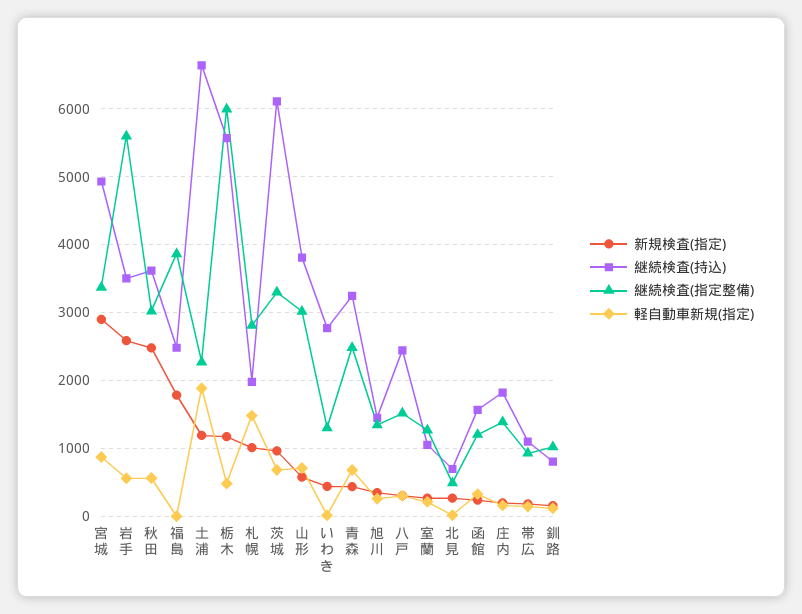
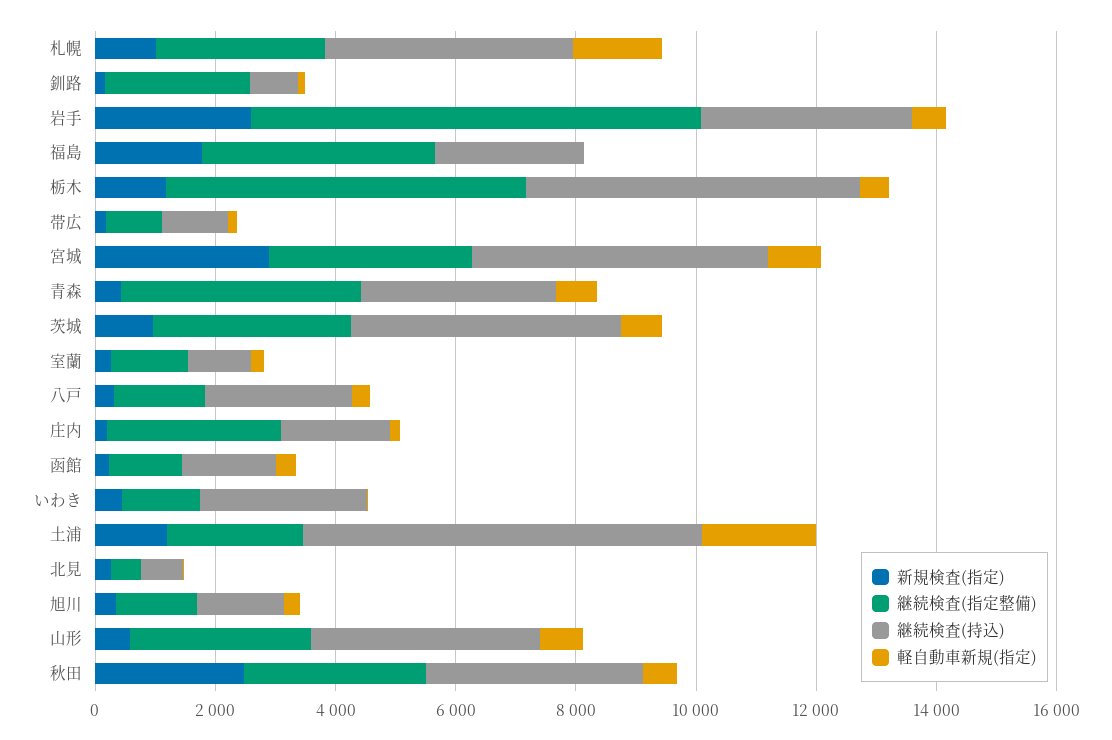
  {
    "新規検査(指定)": {
      "宮城": 2900,
      "岩手": 2600,
      "秋田": 2500,
      "福島": 1800,
      "土浦": 1200,
      "栃木": 1200,
      "札幌": 1000,
      "茨城": 1000,
      "山形": 600,
      "いわき": 400,
      "青森": 400,
      "旭川": 400,
      "八戸": 300,
      "室蘭": 300,
      "北見": 300,
      "函館": 200,
      "庄内": 200,
      "帯広": 200,
      "釧路": 200
    },
    "継続検査(持込)": {
      "宮城": 4900,
      "岩手": 3500,
      "秋田": 3600,
      "福島": 2500,
      "土浦": 6600,
      "栃木": 5600,
-     "札幌": 2000,
+     "札幌": 4000,
-     "茨城": 6100,
+     "茨城": 4500,
      "山形": 3800,
      "いわき": 2800,
      "青森": 3200,
      "旭川": 1400,
      "八戸": 2400,
      "室蘭": 1100,
      "北見": 700,
      "函館": 1600,
      "庄内": 1800,
      "帯広": 1100,
      "釧路": 800
    },
    "継続検査(指定整備)": {
      "宮城": 3400,
-     "岩手": 5600,
+     "岩手": 7500,
      "秋田": 3000,
      "福島": 3900,
      "土浦": 2300,
      "栃木": 6000,
      "札幌": 2800,
      "茨城": 3300,
      "山形": 3000,
      "いわき": 1300,
-     "青森": 2500,
+     "青森": 4000,
      "旭川": 1300,
      "八戸": 1500,
      "室蘭": 1300,
      "北見": 500,
      "函館": 1200,
-     "庄内": 1400,
+     "庄内": 3000,
      "帯広": 900,
-     "釧路": 1000
+     "釧路": 2500
    },
    "軽自動車新規(指定)": {
      "宮城": 900,
      "岩手": 600,
      "秋田": 600,
      "福島": 0,
      "土浦": 1900,
      "栃木": 500,
      "札幌": 1500,
      "茨城": 700,
      "山形": 700,
      "いわき": 0,
      "青森": 700,
      "旭川": 300,
      "八戸": 300,
      "室蘭": 200,
      "北見": 0,
      "函館": 300,
      "庄内": 200,
      "帯広": 100,
      "釧路": 100
    }
  }

